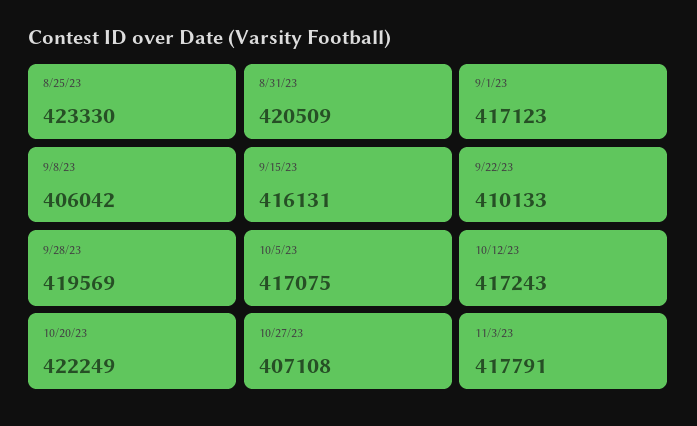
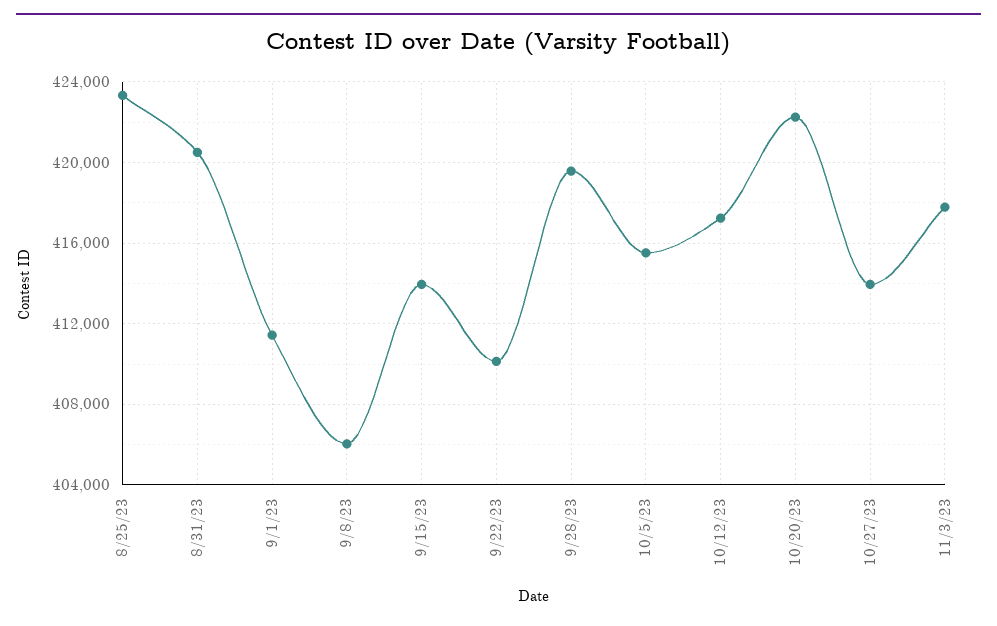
  {
    "8/25/23": 423330,
    "8/31/23": 420509,
-   "9/1/23": 417123,
+   "9/1/23": 411500,
    "9/8/23": 406042,
-   "9/15/23": 416131,
+   "9/15/23": 414000,
    "9/22/23": 410133,
    "9/28/23": 419569,
-   "10/5/23": 417075,
+   "10/5/23": 415500,
    "10/12/23": 417243,
    "10/20/23": 422249,
-   "10/27/23": 407108,
+   "10/27/23": 414000,
    "11/3/23": 417791
  }

